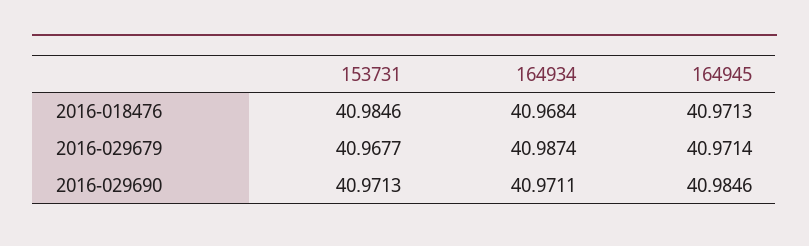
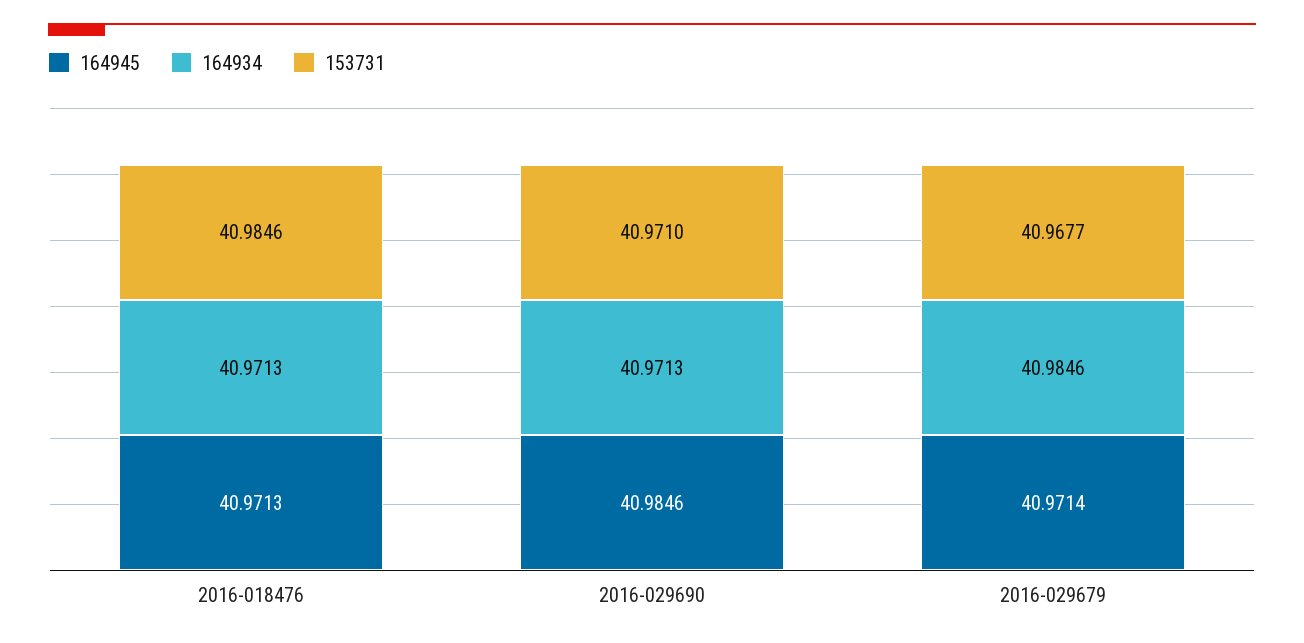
  {
    "153731": {
      "2016-018476": 40.9846,
      "2016-029679": 40.9677,
-     "2016-029690": 40.9713
+     "2016-029690": 40.971
    },
    "164934": {
-     "2016-018476": 40.9684,
+     "2016-018476": 40.9713,
-     "2016-029679": 40.9874,
+     "2016-029679": 40.9846,
-     "2016-029690": 40.9711
+     "2016-029690": 40.9713
    },
    "164945": {
      "2016-018476": 40.9713,
      "2016-029679": 40.9714,
      "2016-029690": 40.9846
    }
  }

